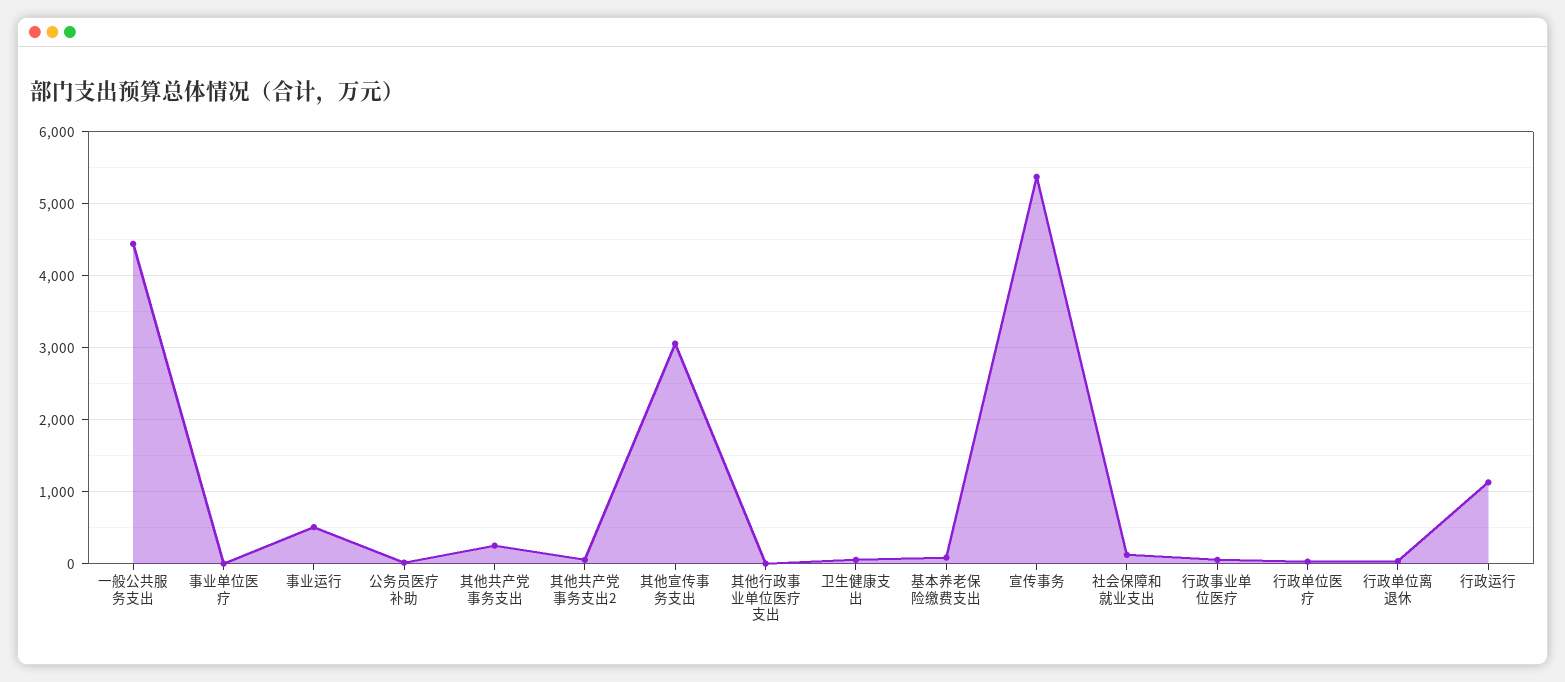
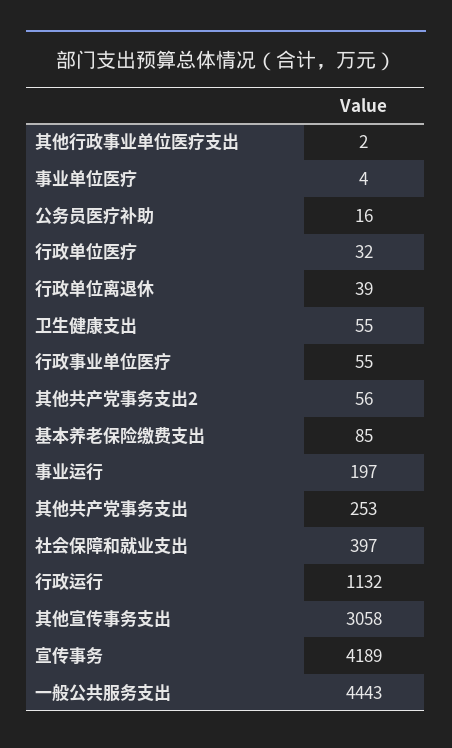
  {
    "一般公共服务支出": 4443,
    "事业单位医疗": 4,
-   "事业运行": 500,
+   "事业运行": 197,
    "公务员医疗补助": 16,
    "其他共产党事务支出": 253,
    "其他共产党事务支出2": 56,
    "其他宣传事务支出": 3058,
    "其他行政事业单位医疗支出": 2,
    "卫生健康支出": 55,
    "基本养老保险缴费支出": 85,
-   "宣传事务": 5400,
+   "宣传事务": 4189,
-   "社会保障和就业支出": 100,
+   "社会保障和就业支出": 397,
    "行政事业单位医疗": 55,
    "行政单位医疗": 32,
    "行政单位离退休": 39,
    "行政运行": 1132
  }

